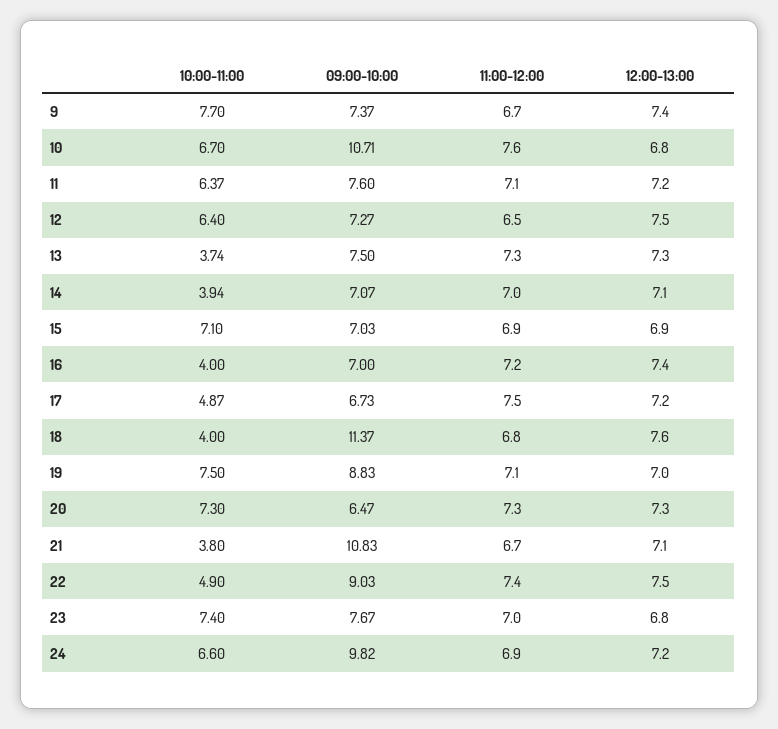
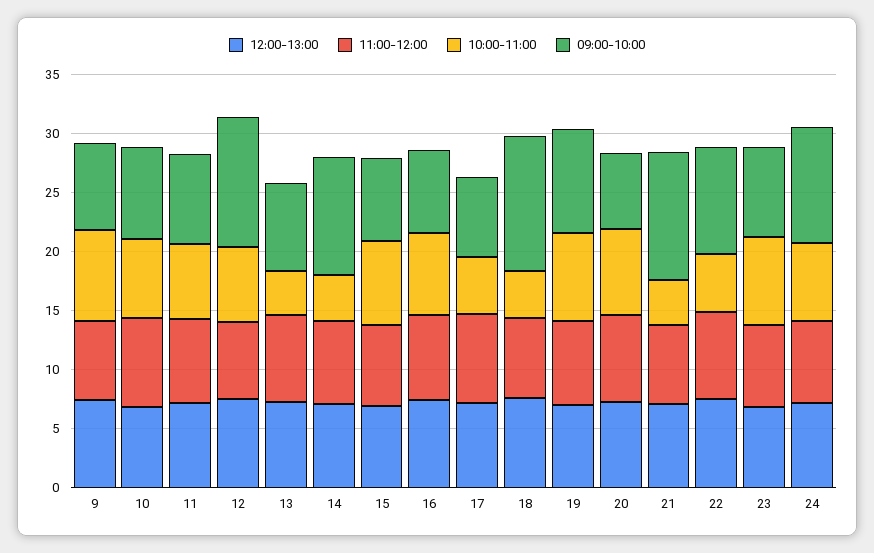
  {
    "10:00-11:00": {
      "9": 7.7,
      "10": 6.7,
      "11": 6.37,
      "12": 6.4,
      "13": 3.74,
      "14": 3.94,
      "15": 7.1,
-     "16": 4,
+     "16": 7,
      "17": 4.87,
      "18": 4,
      "19": 7.5,
      "20": 7.3,
      "21": 3.8,
      "22": 4.9,
      "23": 7.4,
      "24": 6.6
    },
    "09:00-10:00": {
      "9": 7.37,
-     "10": 10.71,
+     "10": 8,
      "11": 7.6,
-     "12": 7.27,
+     "12": 11,
      "13": 7.5,
-     "14": 7.07,
+     "14": 10,
      "15": 7.03,
      "16": 7,
      "17": 6.73,
      "18": 11.37,
      "19": 8.83,
      "20": 6.47,
      "21": 10.83,
      "22": 9.03,
      "23": 7.67,
      "24": 9.82
    },
    "11:00-12:00": {
      "9": 6.7,
      "10": 7.6,
      "11": 7.1,
      "12": 6.5,
      "13": 7.3,
      "14": 7,
      "15": 6.9,
      "16": 7.2,
      "17": 7.5,
      "18": 6.8,
      "19": 7.1,
      "20": 7.3,
      "21": 6.7,
      "22": 7.4,
      "23": 7,
      "24": 6.9
    },
    "12:00-13:00": {
      "9": 7.4,
      "10": 6.8,
      "11": 7.2,
      "12": 7.5,
      "13": 7.3,
      "14": 7.1,
      "15": 6.9,
      "16": 7.4,
      "17": 7.2,
      "18": 7.6,
      "19": 7,
      "20": 7.3,
      "21": 7.1,
      "22": 7.5,
      "23": 6.8,
      "24": 7.2
    }
  }

